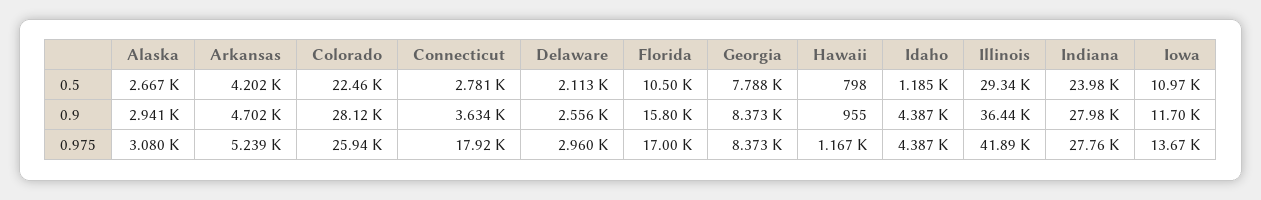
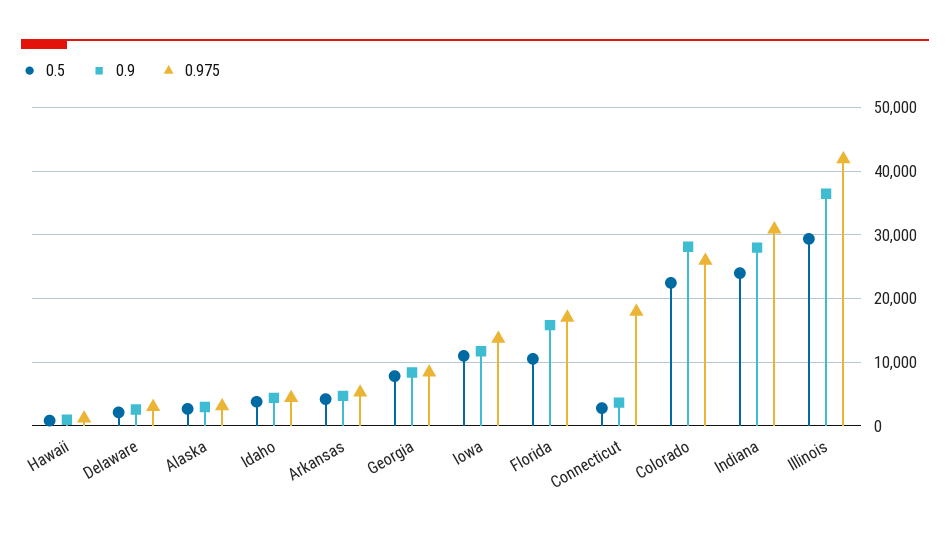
  {
    "0.5": {
      "Alaska": 2667,
      "Arkansas": 4202,
      "Colorado": 22460,
      "Connecticut": 2781,
      "Delaware": 2113,
      "Florida": 10500,
      "Georgia": 7788,
      "Hawaii": 798,
-     "Idaho": 1185,
+     "Idaho": 4000,
      "Illinois": 29340,
      "Indiana": 23980,
      "Iowa": 10970
    },
    "0.9": {
      "Alaska": 2941,
      "Arkansas": 4702,
      "Colorado": 28120,
      "Connecticut": 3634,
      "Delaware": 2556,
      "Florida": 15800,
      "Georgia": 8373,
      "Hawaii": 955,
      "Idaho": 4387,
      "Illinois": 36440,
      "Indiana": 27980,
      "Iowa": 11700
    },
    "0.975": {
      "Alaska": 3080,
      "Arkansas": 5239,
      "Colorado": 25940,
      "Connecticut": 17920,
      "Delaware": 2960,
      "Florida": 17000,
      "Georgia": 8373,
      "Hawaii": 1167,
      "Idaho": 4387,
      "Illinois": 41890,
-     "Indiana": 27760,
+     "Indiana": 31000,
      "Iowa": 13670
    }
  }

